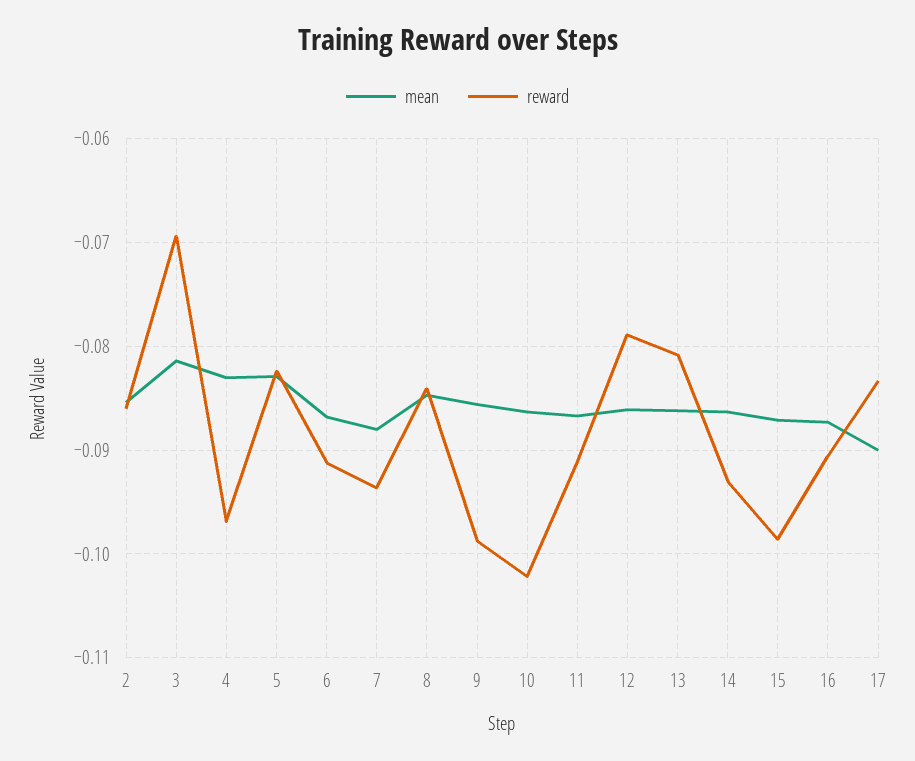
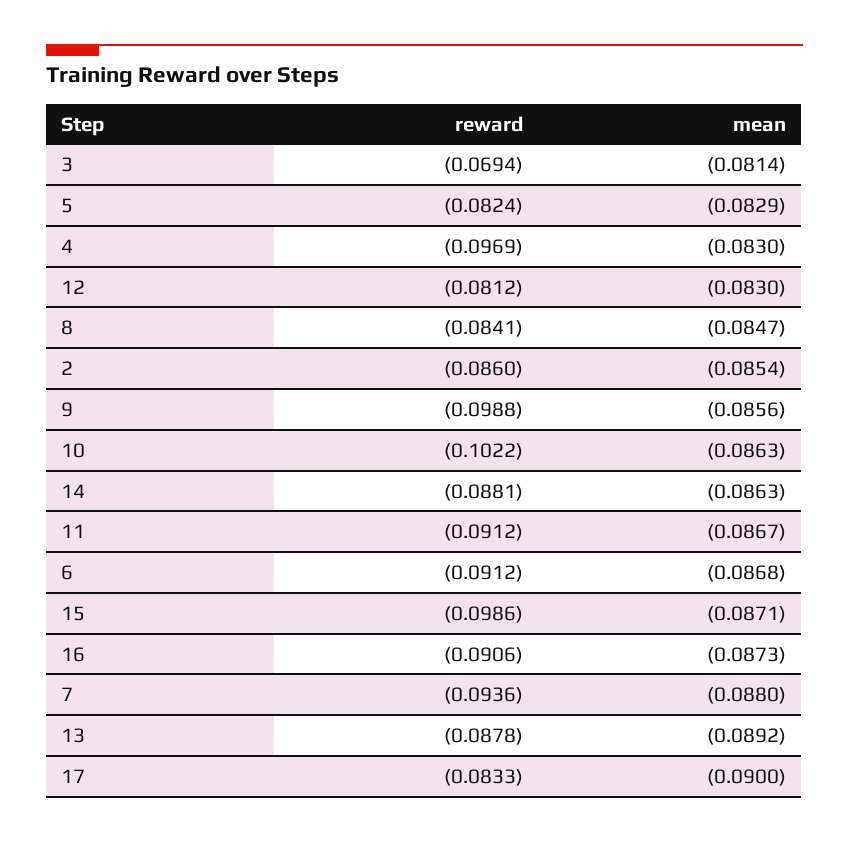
  {
    "mean": {
      "2": -0.0854,
      "3": -0.0814,
      "4": -0.083,
      "5": -0.0829,
      "6": -0.0868,
      "7": -0.088,
      "8": -0.0847,
      "9": -0.0856,
      "10": -0.0863,
      "11": -0.0867,
-     "12": -0.086,
+     "12": -0.083,
-     "13": -0.086,
+     "13": -0.0892,
      "14": -0.0863,
      "15": -0.0871,
      "16": -0.0873,
      "17": -0.09
    },
    "reward": {
      "2": -0.086,
      "3": -0.0694,
      "4": -0.0969,
      "5": -0.0824,
      "6": -0.0912,
      "7": -0.0936,
      "8": -0.0841,
      "9": -0.0988,
      "10": -0.1022,
      "11": -0.0912,
-     "12": -0.079,
+     "12": -0.0812,
-     "13": -0.081,
+     "13": -0.0878,
-     "14": -0.093,
+     "14": -0.0881,
      "15": -0.0986,
      "16": -0.0906,
      "17": -0.0833
    }
  }

